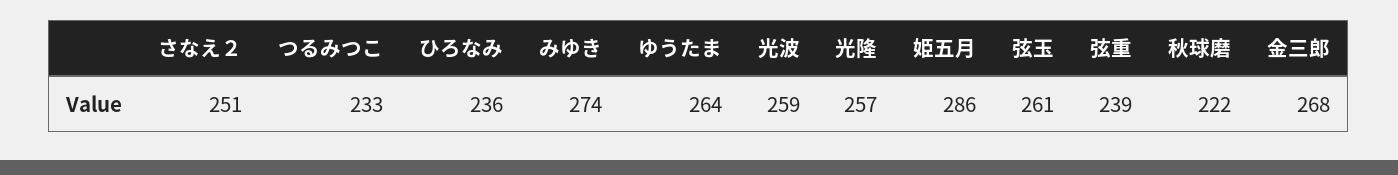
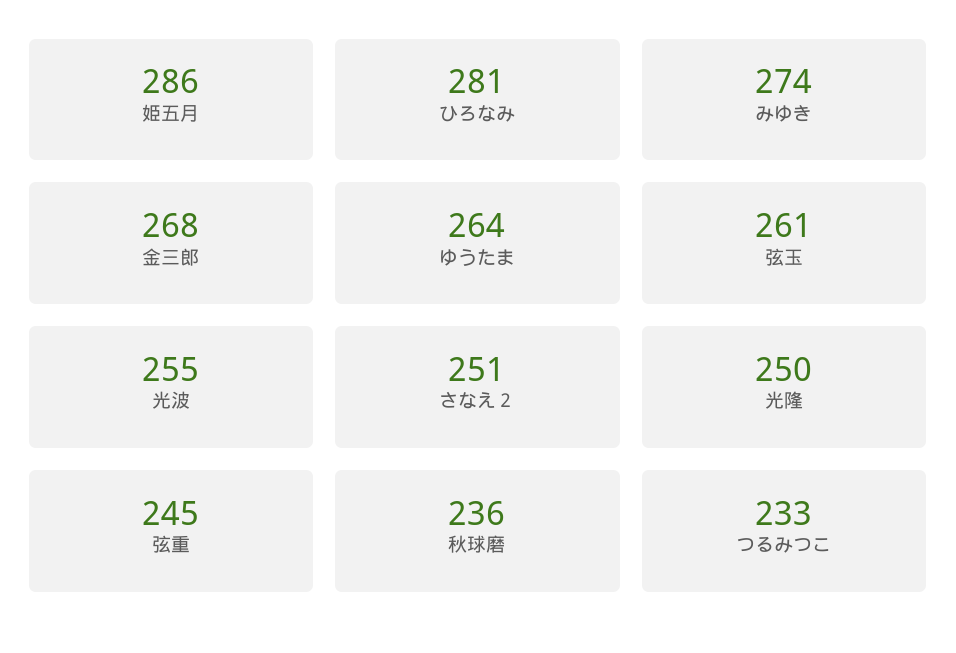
  {
    "さなえ２": 251,
    "つるみつこ": 233,
-   "ひろなみ": 236,
+   "ひろなみ": 281,
    "みゆき": 274,
    "ゆうたま": 264,
-   "光波": 259,
+   "光波": 255,
-   "光隆": 257,
+   "光隆": 250,
    "姫五月": 286,
    "弦玉": 261,
-   "弦重": 239,
+   "弦重": 245,
-   "秋球磨": 222,
+   "秋球磨": 236,
    "金三郎": 268
  }

